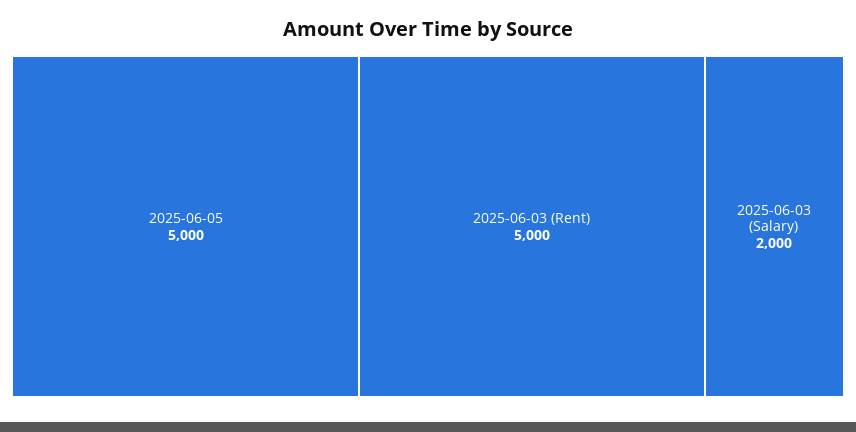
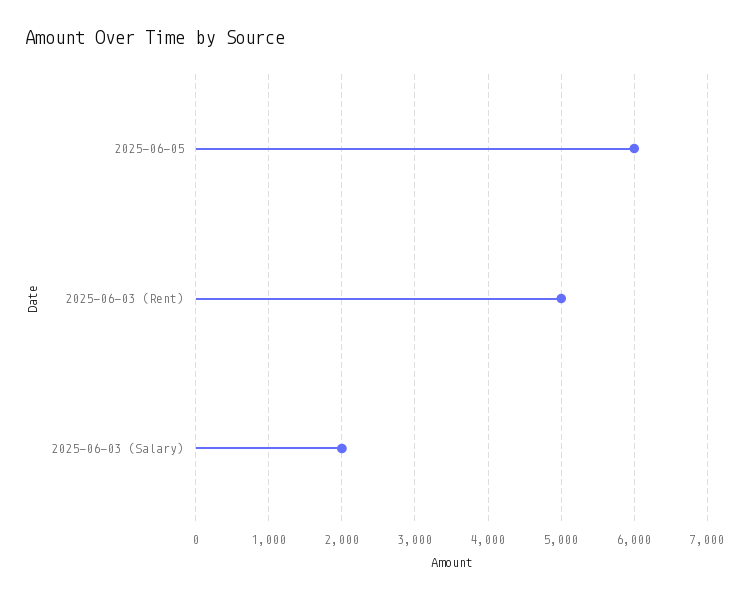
  {
-   "2025-06-05": 5000,
+   "2025-06-05": 6000,
    "2025-06-03 (Rent)": 5000,
    "2025-06-03 (Salary)": 2000
  }

